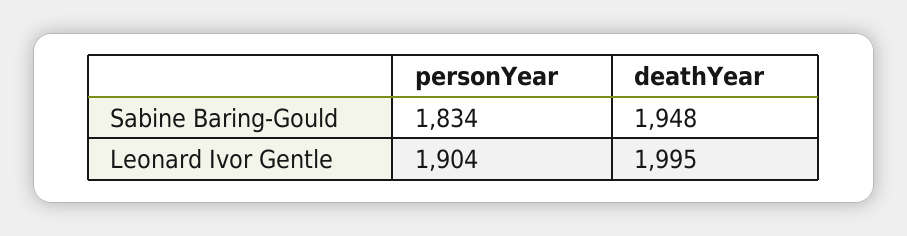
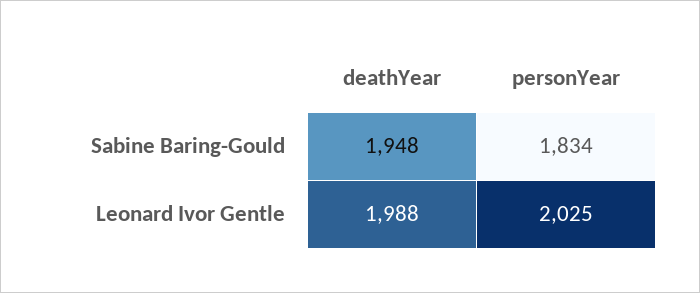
  {
    "personYear": {
      "Sabine Baring-Gould": 1834,
-     "Leonard Ivor Gentle": 1904
+     "Leonard Ivor Gentle": 2025
    },
    "deathYear": {
      "Sabine Baring-Gould": 1948,
-     "Leonard Ivor Gentle": 1995
+     "Leonard Ivor Gentle": 1988
    }
  }

